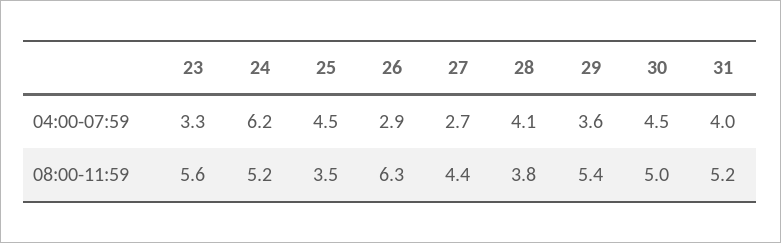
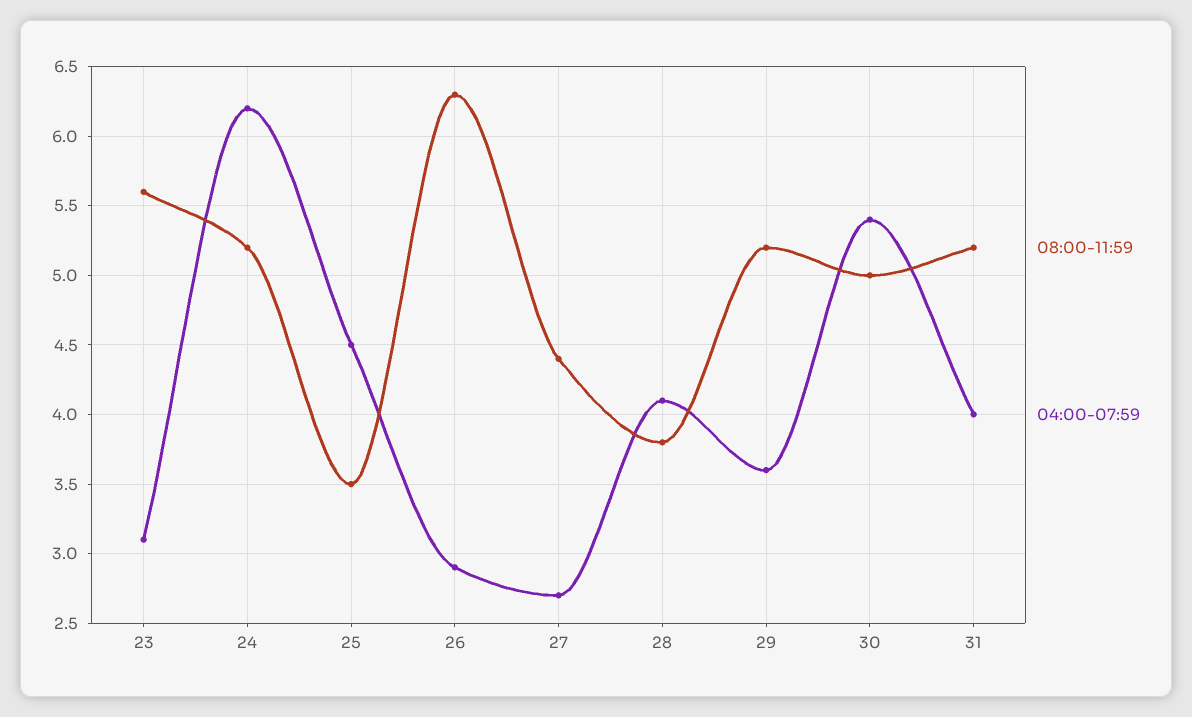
  {
    "04:00-07:59": {
-     "23": 3.3,
+     "23": 3.1,
      "24": 6.2,
      "25": 4.5,
      "26": 2.9,
      "27": 2.7,
      "28": 4.1,
      "29": 3.6,
-     "30": 4.5,
+     "30": 5.4,
      "31": 4
    },
    "08:00-11:59": {
      "23": 5.6,
      "24": 5.2,
      "25": 3.5,
      "26": 6.3,
      "27": 4.4,
      "28": 3.8,
-     "29": 5.4,
+     "29": 5.2,
      "30": 5,
      "31": 5.2
    }
  }

